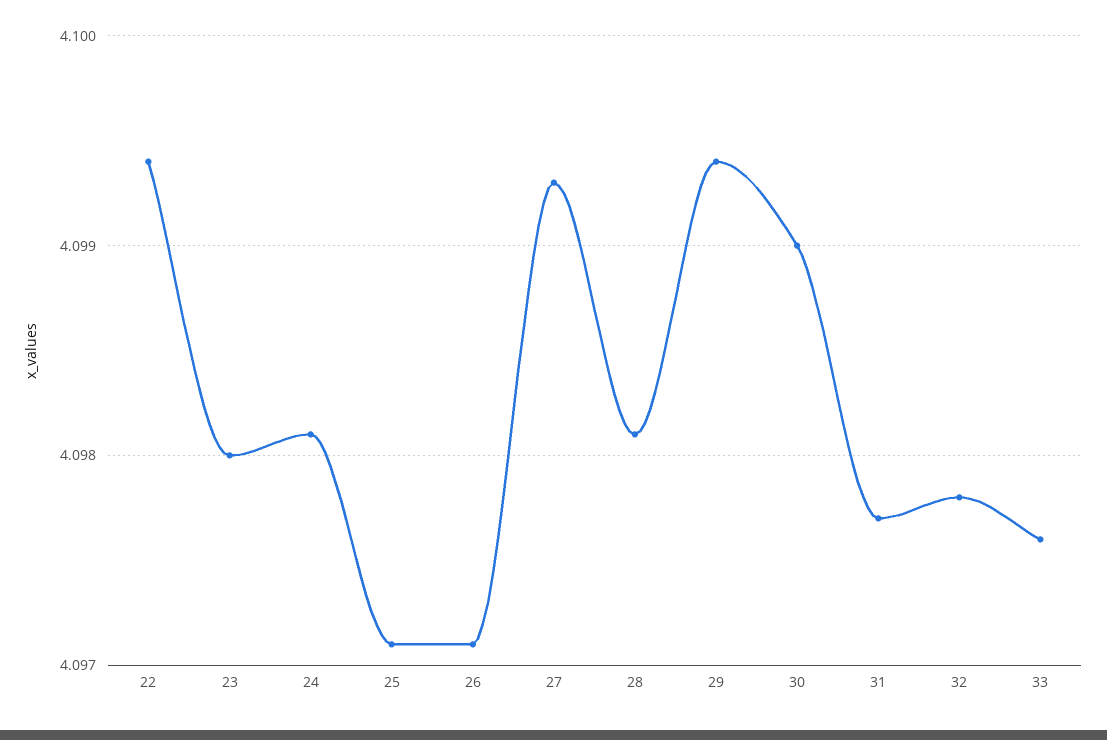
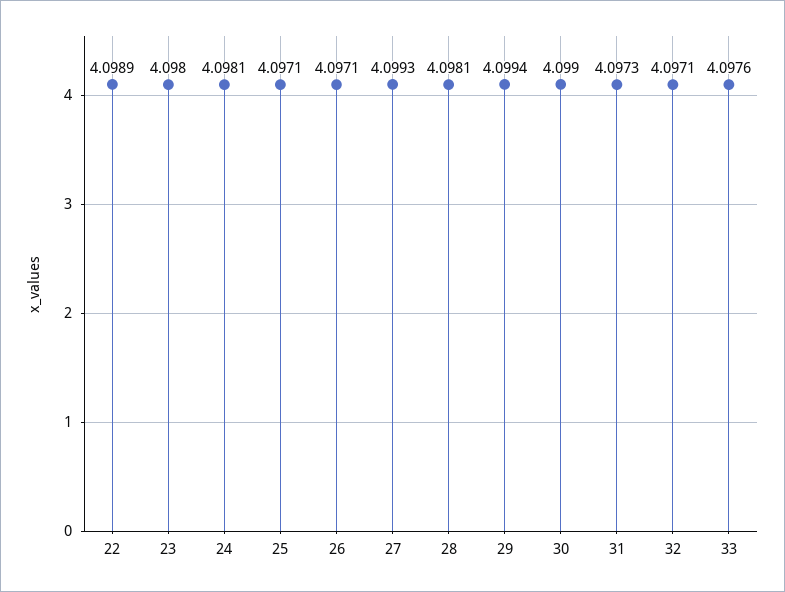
  {
-   "22": 4.0994,
+   "22": 4.0989,
    "23": 4.098,
    "24": 4.0981,
    "25": 4.0971,
    "26": 4.0971,
    "27": 4.0993,
    "28": 4.0981,
    "29": 4.0994,
    "30": 4.099,
-   "31": 4.0977,
+   "31": 4.0973,
-   "32": 4.0978,
+   "32": 4.0971,
    "33": 4.0976
  }

